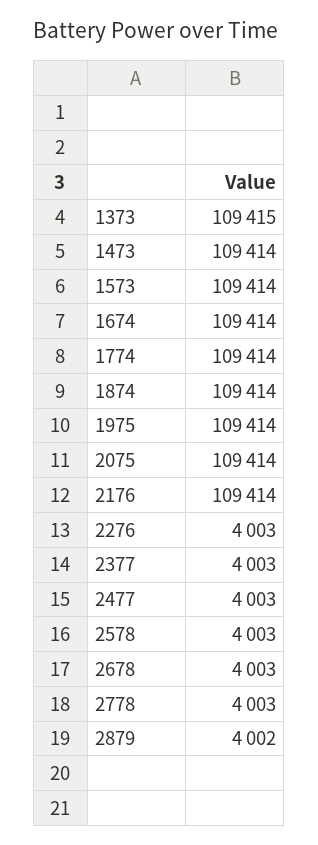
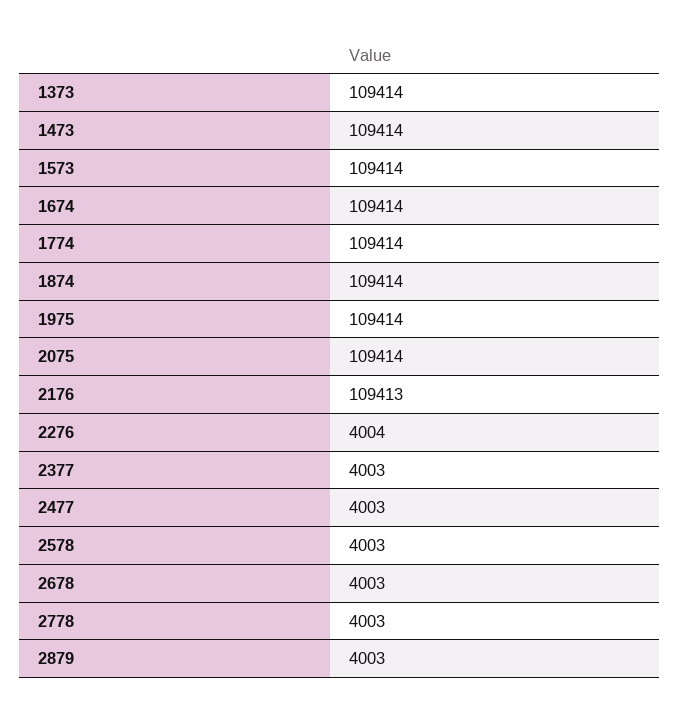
  {
-   "1373": 109415,
+   "1373": 109414,
    "1473": 109414,
    "1573": 109414,
    "1674": 109414,
    "1774": 109414,
    "1874": 109414,
    "1975": 109414,
    "2075": 109414,
-   "2176": 109414,
+   "2176": 109413,
-   "2276": 4003,
+   "2276": 4004,
    "2377": 4003,
    "2477": 4003,
    "2578": 4003,
    "2678": 4003,
    "2778": 4003,
-   "2879": 4002
+   "2879": 4003
  }

